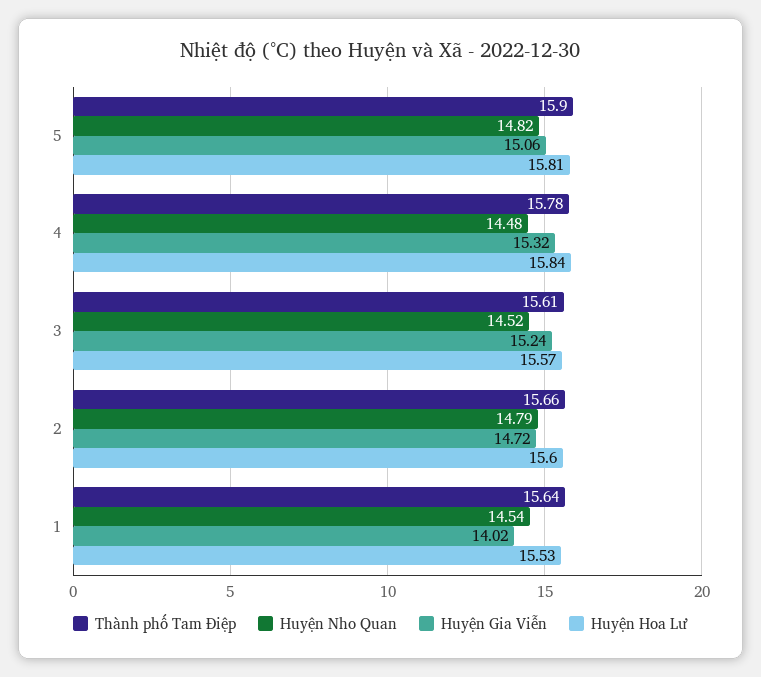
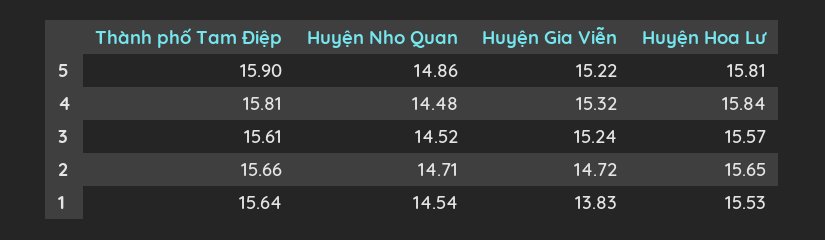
  {
    "Thành phố Tam Điệp": {
      "5": 15.9,
-     "4": 15.78,
+     "4": 15.81,
      "3": 15.61,
      "2": 15.66,
      "1": 15.64
    },
    "Huyện Nho Quan": {
-     "5": 14.82,
+     "5": 14.86,
      "4": 14.48,
      "3": 14.52,
-     "2": 14.79,
+     "2": 14.71,
      "1": 14.54
    },
    "Huyện Gia Viễn": {
-     "5": 15.06,
+     "5": 15.22,
      "4": 15.32,
      "3": 15.24,
      "2": 14.72,
-     "1": 14.02
+     "1": 13.83
    },
    "Huyện Hoa Lư": {
      "5": 15.81,
      "4": 15.84,
      "3": 15.57,
-     "2": 15.6,
+     "2": 15.65,
      "1": 15.53
    }
  }

